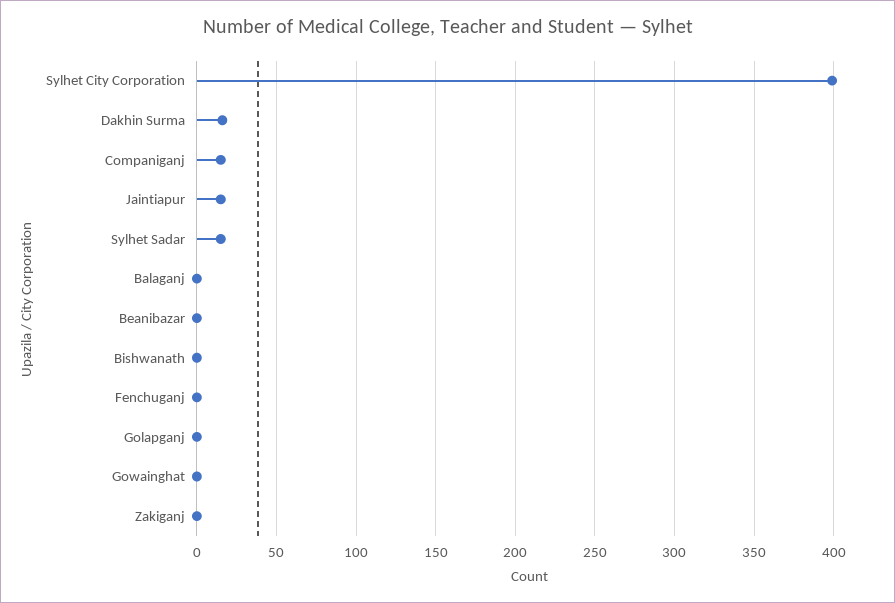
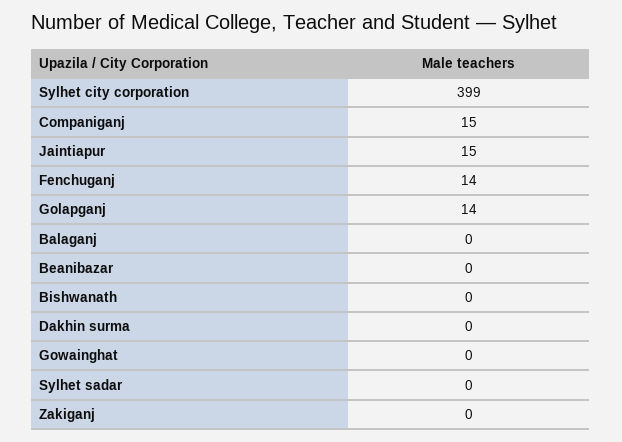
  {
    "Sylhet City Corporation": 399,
-   "Dakhin Surma": 15,
+   "Dakhin Surma": 0,
    "Companiganj": 15,
    "Jaintiapur": 15,
-   "Sylhet Sadar": 15,
+   "Sylhet Sadar": 0,
    "Balaganj": 0,
    "Beanibazar": 0,
    "Bishwanath": 0,
-   "Fenchuganj": 0,
+   "Fenchuganj": 14,
-   "Golapganj": 0,
+   "Golapganj": 14,
    "Gowainghat": 0,
    "Zakiganj": 0
  }

